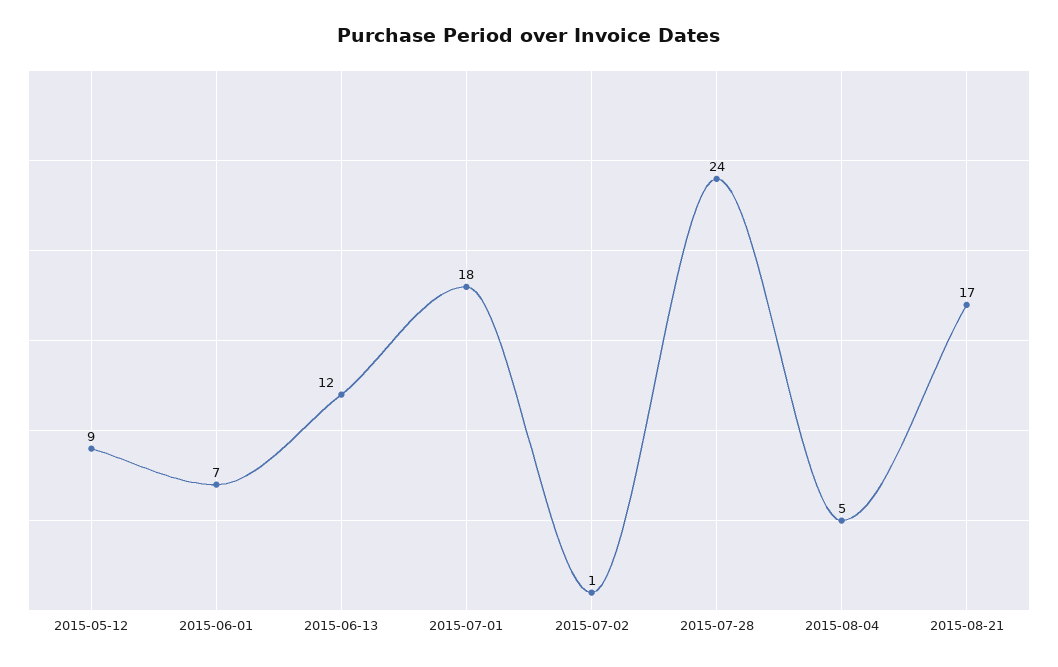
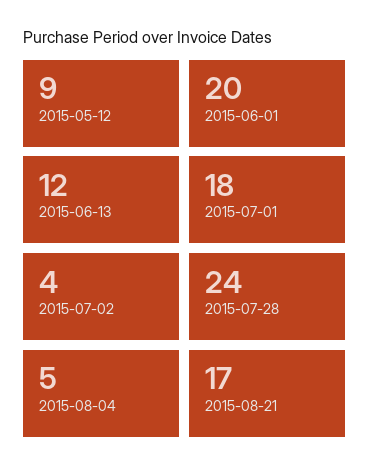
  {
    "2015-05-12": 9,
-   "2015-06-01": 7,
+   "2015-06-01": 20,
    "2015-06-13": 12,
    "2015-07-01": 18,
-   "2015-07-02": 1,
+   "2015-07-02": 4,
    "2015-07-28": 24,
    "2015-08-04": 5,
    "2015-08-21": 17
  }

